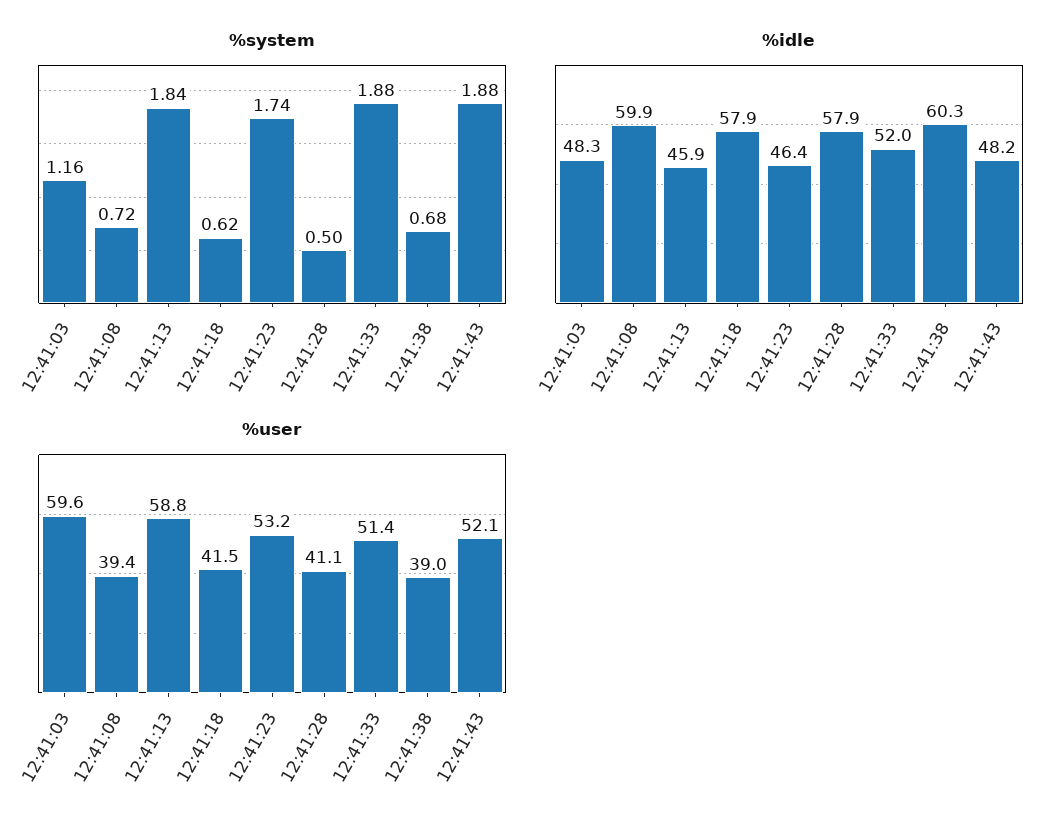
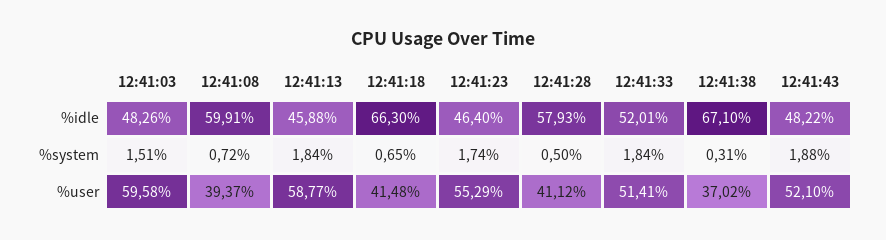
  {
    "%system": {
-     "12:41:03": 1.16,
+     "12:41:03": 1.51,
      "12:41:08": 0.72,
      "12:41:13": 1.84,
-     "12:41:18": 0.62,
+     "12:41:18": 0.65,
      "12:41:23": 1.74,
      "12:41:28": 0.5,
-     "12:41:33": 1.88,
+     "12:41:33": 1.84,
-     "12:41:38": 0.68,
+     "12:41:38": 0.31,
      "12:41:43": 1.88
    },
    "%idle": {
      "12:41:03": 48.26,
      "12:41:08": 59.91,
      "12:41:13": 45.88,
-     "12:41:18": 57.9,
+     "12:41:18": 66.3,
      "12:41:23": 46.4,
      "12:41:28": 57.93,
      "12:41:33": 52.01,
-     "12:41:38": 60.3,
+     "12:41:38": 67.1,
      "12:41:43": 48.22
    },
    "%user": {
      "12:41:03": 59.58,
      "12:41:08": 39.37,
      "12:41:13": 58.77,
      "12:41:18": 41.48,
-     "12:41:23": 53.2,
+     "12:41:23": 55.29,
      "12:41:28": 41.12,
      "12:41:33": 51.41,
-     "12:41:38": 39,
+     "12:41:38": 37.02,
      "12:41:43": 52.1
    }
  }

